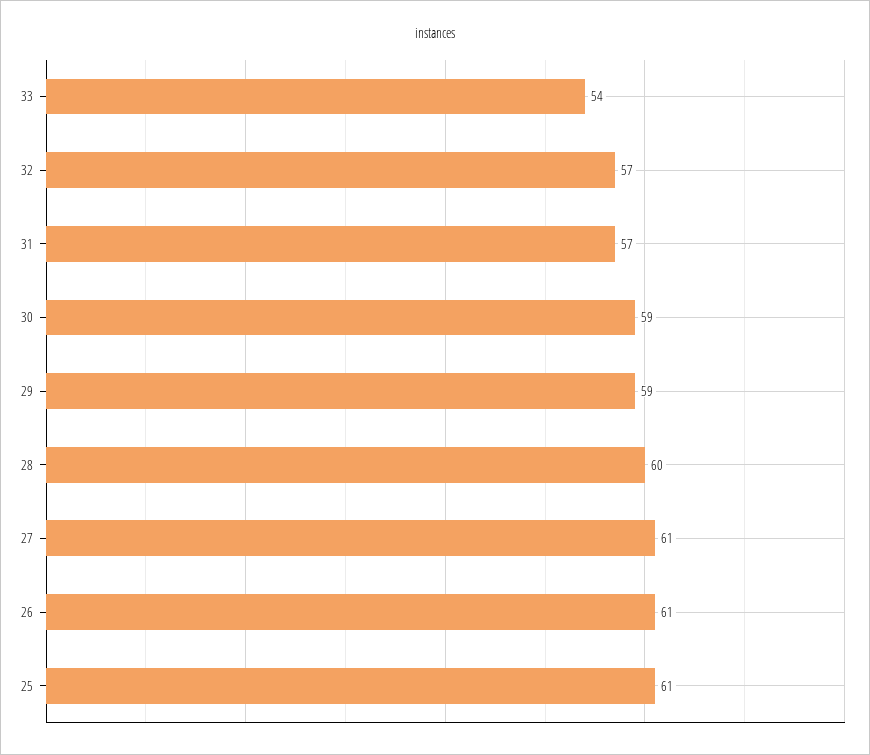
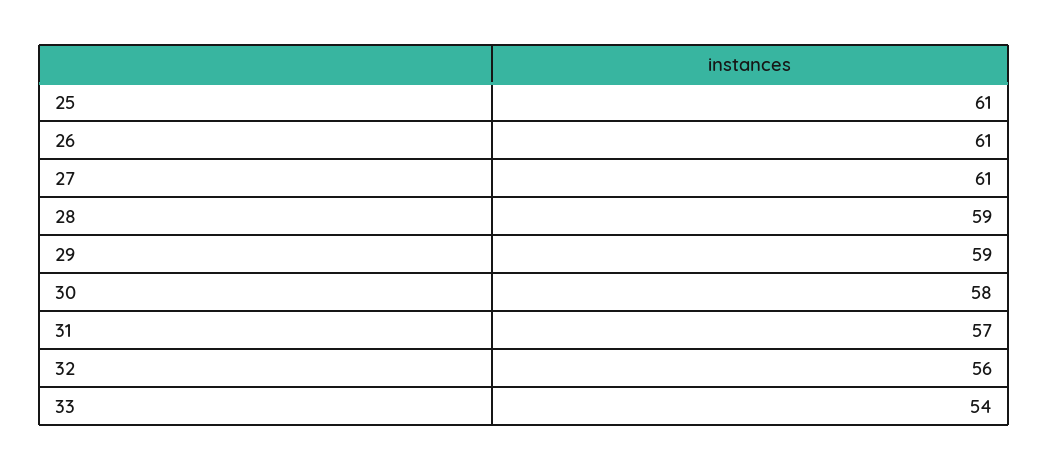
  {
    "33": 54,
-   "32": 57,
+   "32": 56,
    "31": 57,
-   "30": 59,
+   "30": 58,
    "29": 59,
-   "28": 60,
+   "28": 59,
    "27": 61,
    "26": 61,
    "25": 61
  }

